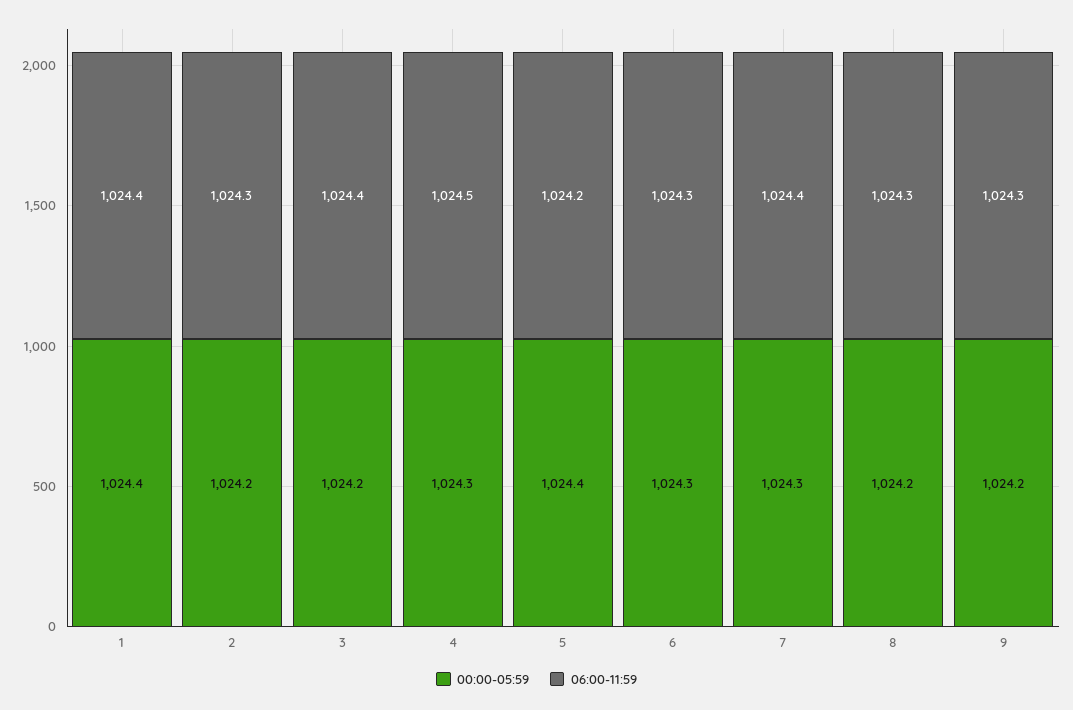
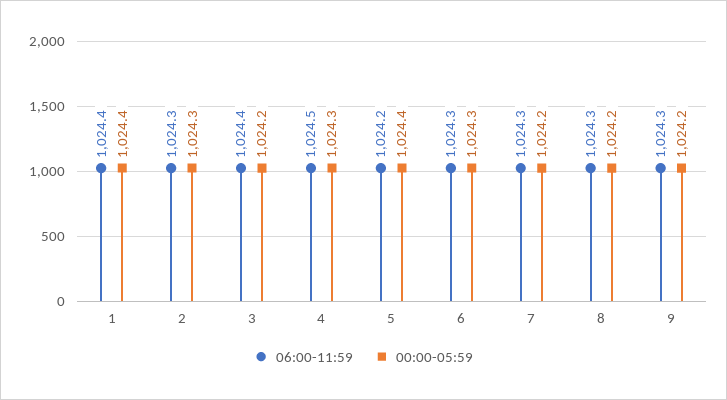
  {
    "00:00-05:59": {
      "1": 1024.4,
-     "2": 1024.2,
+     "2": 1024.3,
      "3": 1024.2,
      "4": 1024.3,
      "5": 1024.4,
      "6": 1024.3,
-     "7": 1024.3,
+     "7": 1024.2,
      "8": 1024.2,
      "9": 1024.2
    },
    "06:00-11:59": {
      "1": 1024.4,
      "2": 1024.3,
      "3": 1024.4,
      "4": 1024.5,
      "5": 1024.2,
      "6": 1024.3,
-     "7": 1024.4,
+     "7": 1024.3,
      "8": 1024.3,
      "9": 1024.3
    }
  }

